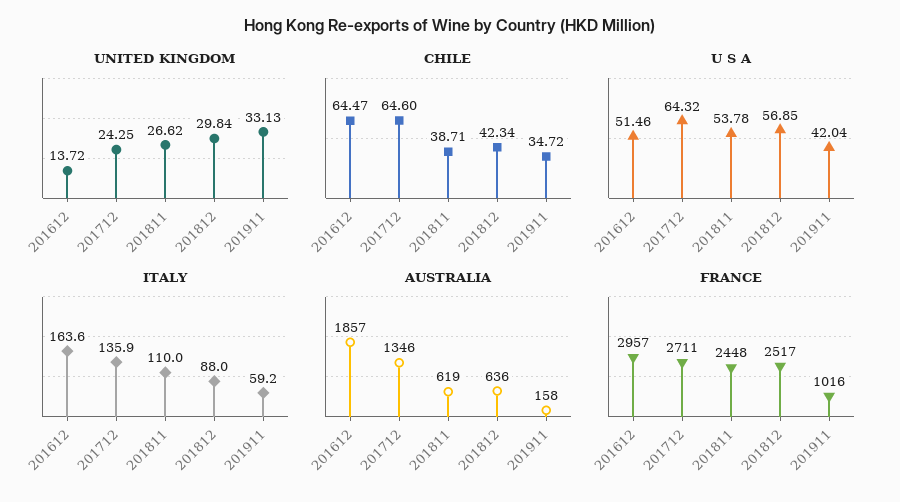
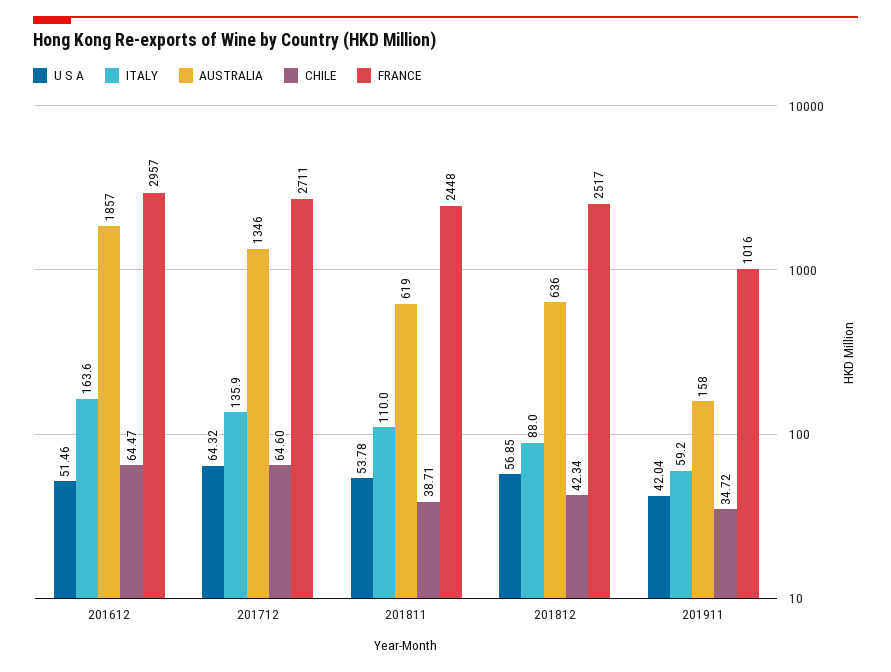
  {
-   "UNITED KINGDOM": {
-     "201612": 13.72,
-     "201712": 24.25,
-     "201811": 26.62,
-     "201812": 29.84,
-     "201911": 33.13
-   },
    "CHILE": {
      "201612": 64.47,
      "201712": 64.6,
      "201811": 38.71,
      "201812": 42.34,
      "201911": 34.72
    },
    "U S A": {
      "201612": 51.46,
      "201712": 64.32,
      "201811": 53.78,
      "201812": 56.85,
      "201911": 42.04
    },
    "ITALY": {
      "201612": 163.6,
      "201712": 135.9,
      "201811": 110,
      "201812": 88,
      "201911": 59.2
    },
    "AUSTRALIA": {
      "201612": 1857,
      "201712": 1346,
      "201811": 619,
      "201812": 636,
      "201911": 158
    },
    "FRANCE": {
      "201612": 2957,
      "201712": 2711,
      "201811": 2448,
      "201812": 2517,
      "201911": 1016
    }
  }

